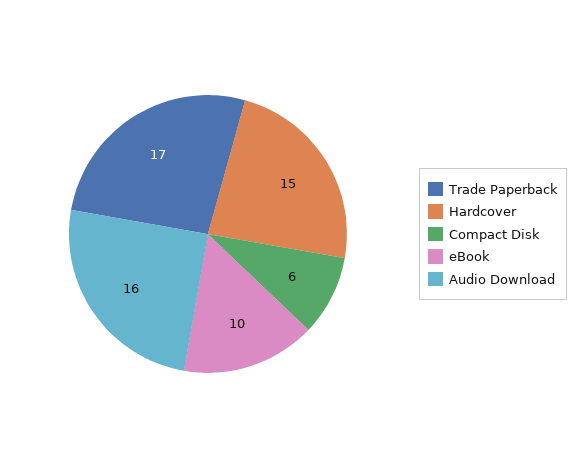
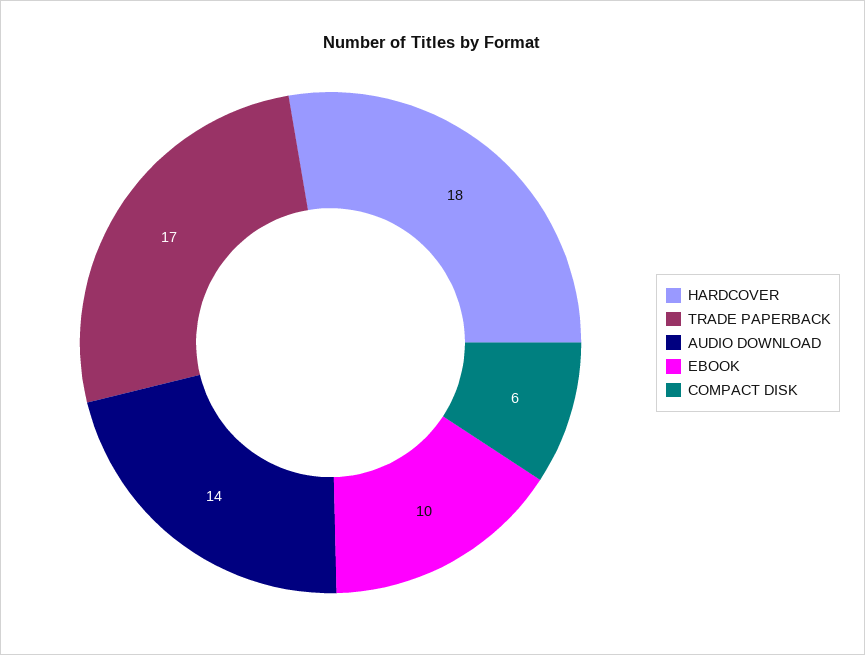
  {
    "Trade Paperback": 17,
-   "Hardcover": 15,
+   "Hardcover": 18,
    "Compact Disk": 6,
    "eBook": 10,
-   "Audio Download": 16
+   "Audio Download": 14
  }

